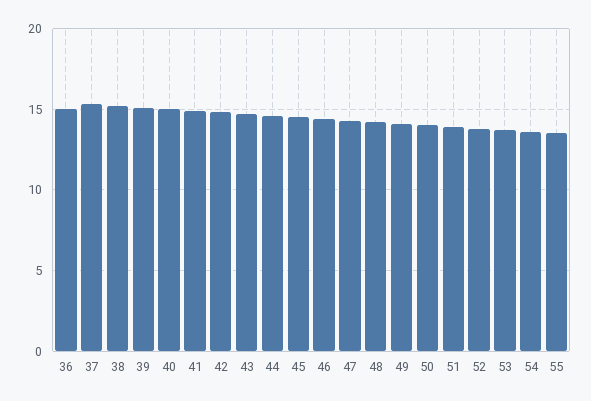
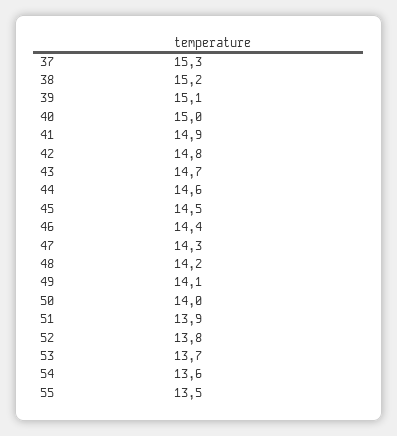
  {
-   "36": 15,
    "37": 15.3,
    "38": 15.2,
    "39": 15.1,
    "40": 15,
    "41": 14.9,
    "42": 14.8,
    "43": 14.7,
    "44": 14.6,
    "45": 14.5,
    "46": 14.4,
    "47": 14.3,
    "48": 14.2,
    "49": 14.1,
    "50": 14,
    "51": 13.9,
    "52": 13.8,
    "53": 13.7,
    "54": 13.6,
    "55": 13.5
  }

